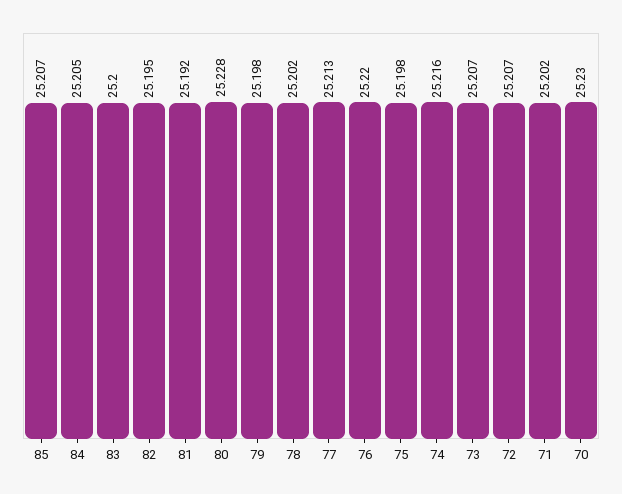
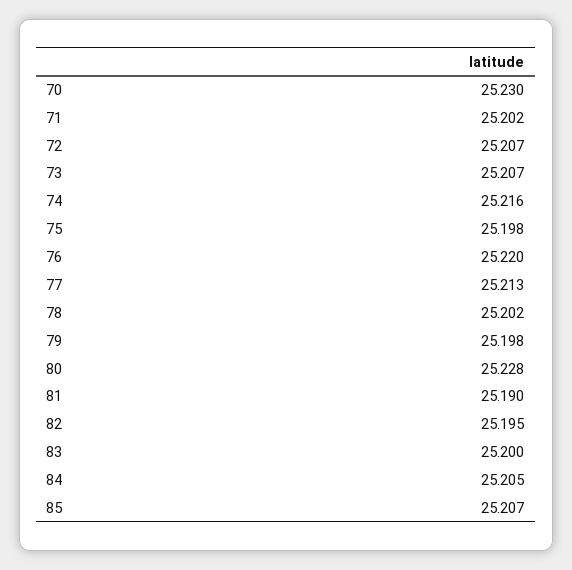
  {
    "85": 25.207,
    "84": 25.205,
    "83": 25.2,
    "82": 25.195,
-   "81": 25.192,
+   "81": 25.19,
    "80": 25.228,
    "79": 25.198,
    "78": 25.202,
    "77": 25.213,
    "76": 25.22,
    "75": 25.198,
    "74": 25.216,
    "73": 25.207,
    "72": 25.207,
    "71": 25.202,
    "70": 25.23
  }

